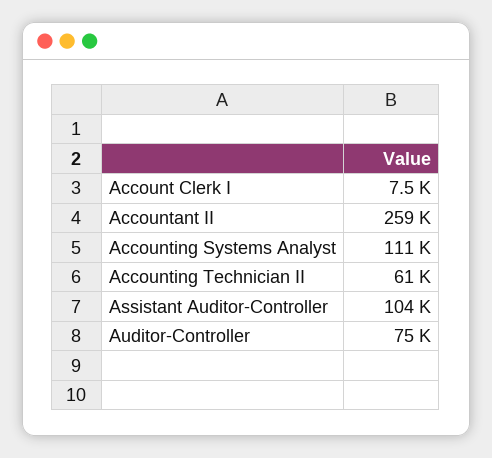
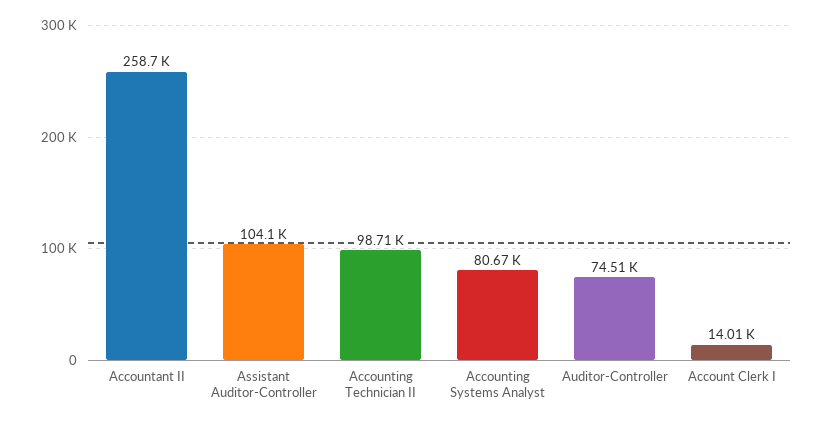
  {
-   "Account Clerk I": 7500,
+   "Account Clerk I": 14010,
    "Accountant II": 258700,
-   "Accounting Systems Analyst": 111000,
+   "Accounting Systems Analyst": 80670,
-   "Accounting Technician II": 61000,
+   "Accounting Technician II": 98710,
    "Assistant Auditor-Controller": 104100,
    "Auditor-Controller": 74510
  }

